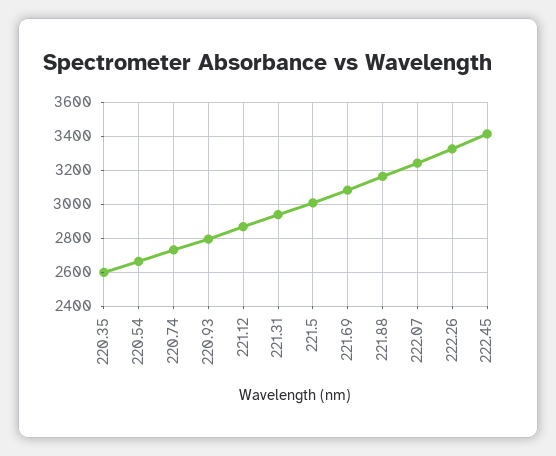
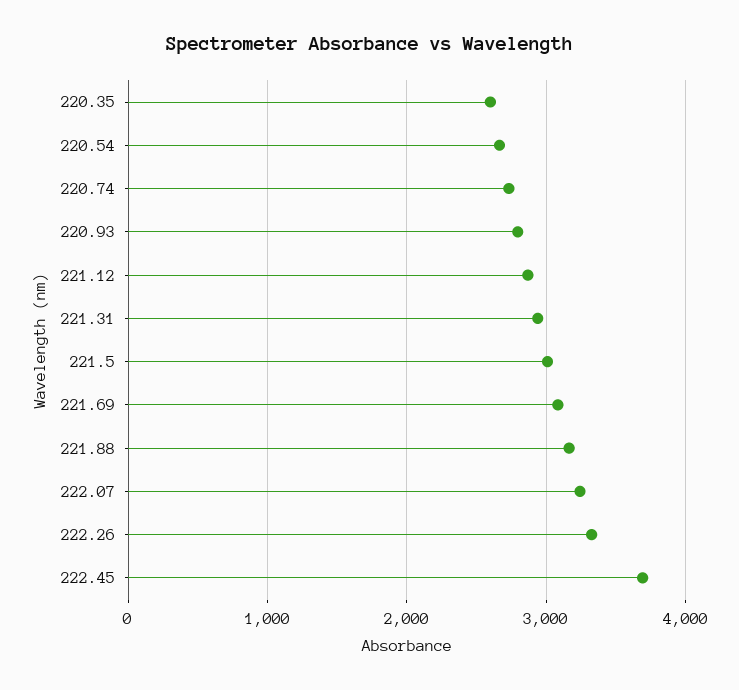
  {
    "220.35": 2600,
    "220.54": 2650,
    "220.74": 2750,
    "220.93": 2800,
    "221.12": 2850,
    "221.31": 2950,
    "221.5": 3000,
    "221.69": 3100,
    "221.88": 3150,
    "222.07": 3250,
    "222.26": 3350,
-   "222.45": 3400
+   "222.45": 3700
  }

